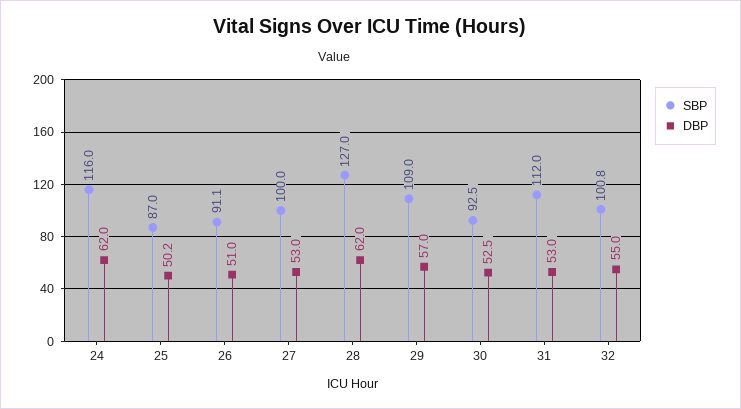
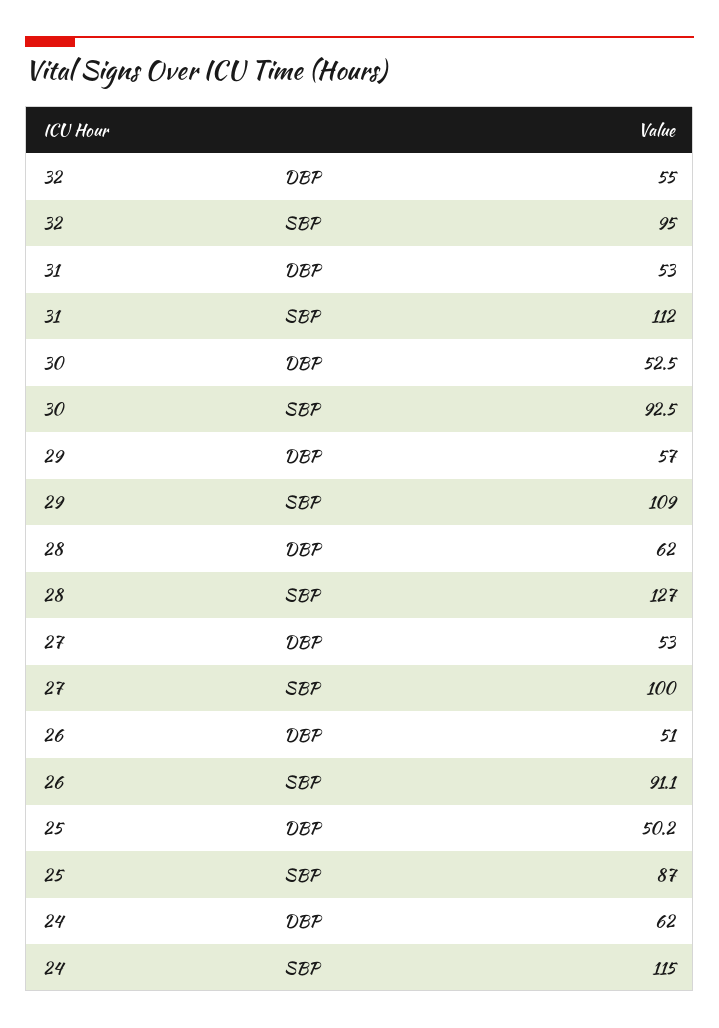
  {
    "SBP": {
-     "24": 116,
+     "24": 115,
      "25": 87,
      "26": 91.1,
      "27": 100,
      "28": 127,
      "29": 109,
      "30": 92.5,
      "31": 112,
-     "32": 100.8
+     "32": 95
    },
    "DBP": {
      "24": 62,
      "25": 50.2,
      "26": 51,
      "27": 53,
      "28": 62,
      "29": 57,
      "30": 52.5,
      "31": 53,
      "32": 55
    }
  }

